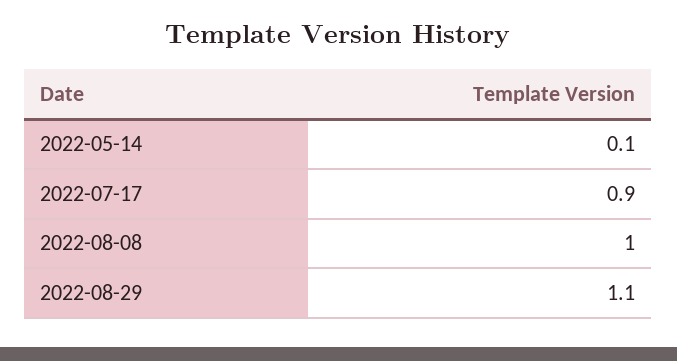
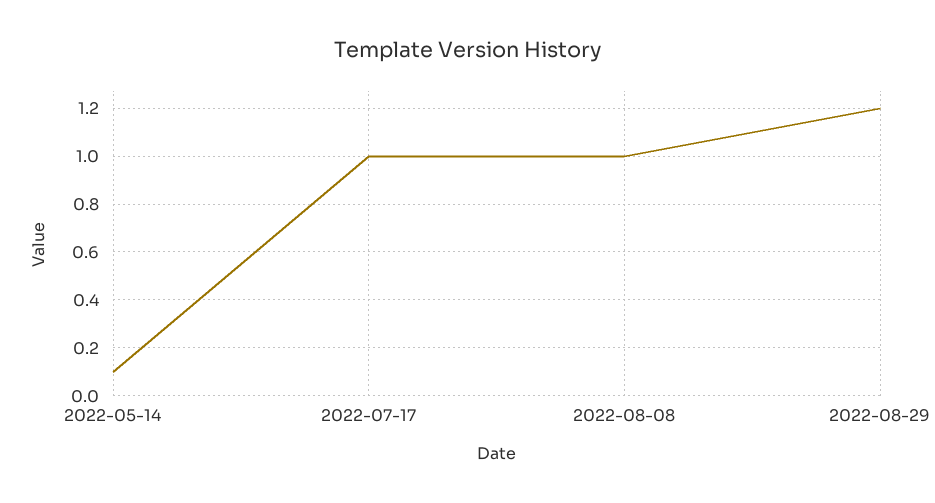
  {
    "2022-05-14": 0.1,
-   "2022-07-17": 0.9,
+   "2022-07-17": 1,
    "2022-08-08": 1,
-   "2022-08-29": 1.1
+   "2022-08-29": 1.2
  }

